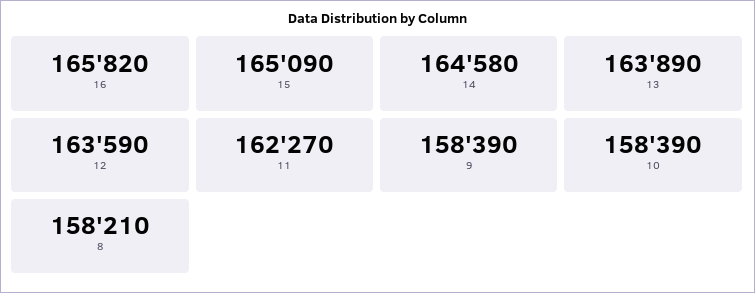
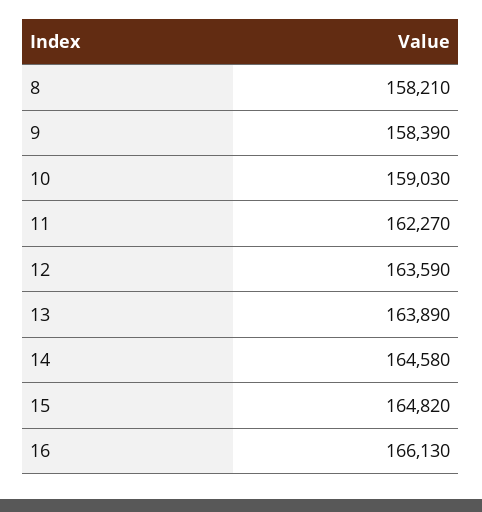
  {
-   "16": 165820,
+   "16": 166130,
-   "15": 165090,
+   "15": 164820,
    "14": 164580,
    "13": 163890,
    "12": 163590,
    "11": 162270,
    "9": 158390,
-   "10": 158390,
+   "10": 159030,
    "8": 158210
  }

